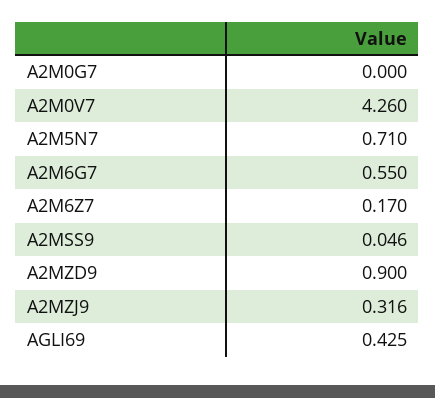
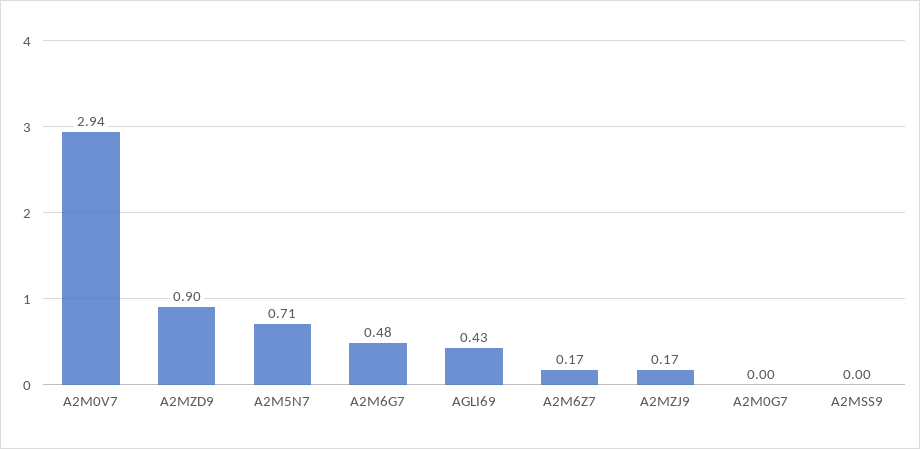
  {
    "A2M0G7": 0,
-   "A2M0V7": 4.26,
+   "A2M0V7": 2.94,
    "A2M5N7": 0.71,
-   "A2M6G7": 0.55,
+   "A2M6G7": 0.48,
    "A2M6Z7": 0.17,
-   "A2MSS9": 0.046,
+   "A2MSS9": 0,
    "A2MZD9": 0.9,
-   "A2MZJ9": 0.316,
+   "A2MZJ9": 0.17,
    "AGLI69": 0.425
  }

